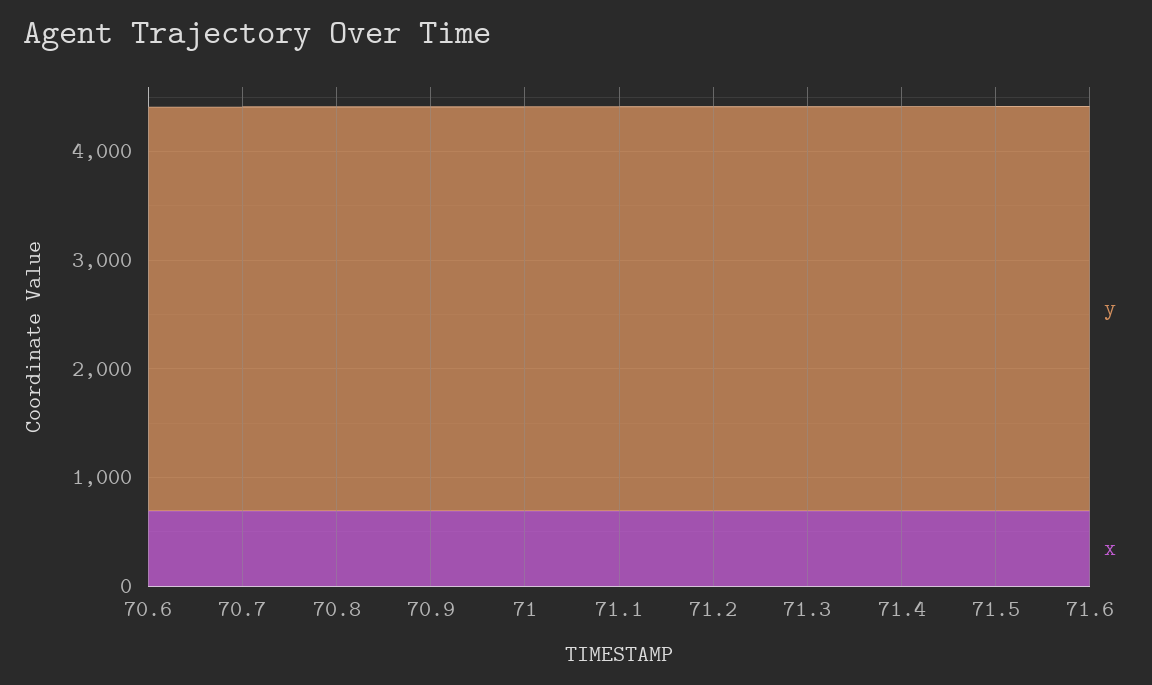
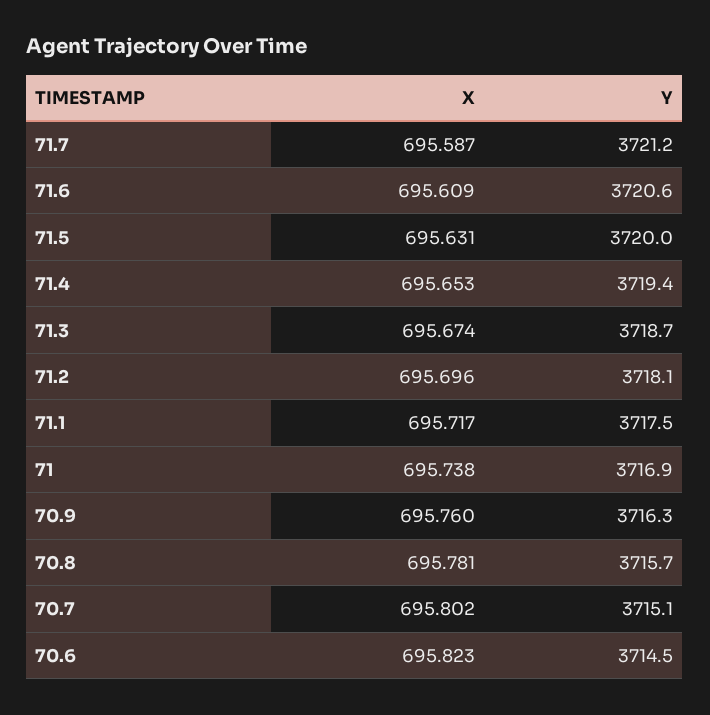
  {
    "y": {
      "70.6": 3714.5,
      "70.7": 3715.1,
      "70.8": 3715.7,
      "70.9": 3716.3,
      "71": 3716.9,
      "71.1": 3717.5,
      "71.2": 3718.1,
      "71.3": 3718.7,
      "71.4": 3719.4,
      "71.5": 3720,
-     "71.6": 3720.6
+     "71.6": 3720.6,
+     "71.7": 3721.2
    },
    "x": {
      "70.6": 695.823,
      "70.7": 695.802,
      "70.8": 695.781,
      "70.9": 695.76,
      "71": 695.738,
      "71.1": 695.717,
      "71.2": 695.696,
      "71.3": 695.674,
      "71.4": 695.653,
      "71.5": 695.631,
-     "71.6": 695.609
+     "71.6": 695.609,
+     "71.7": 695.587
    }
  }

